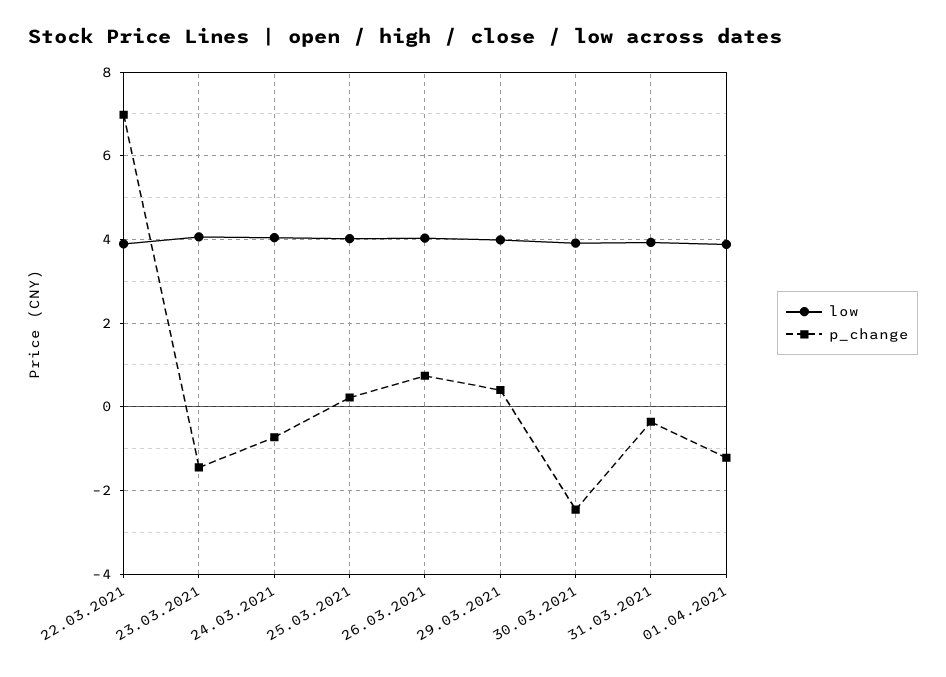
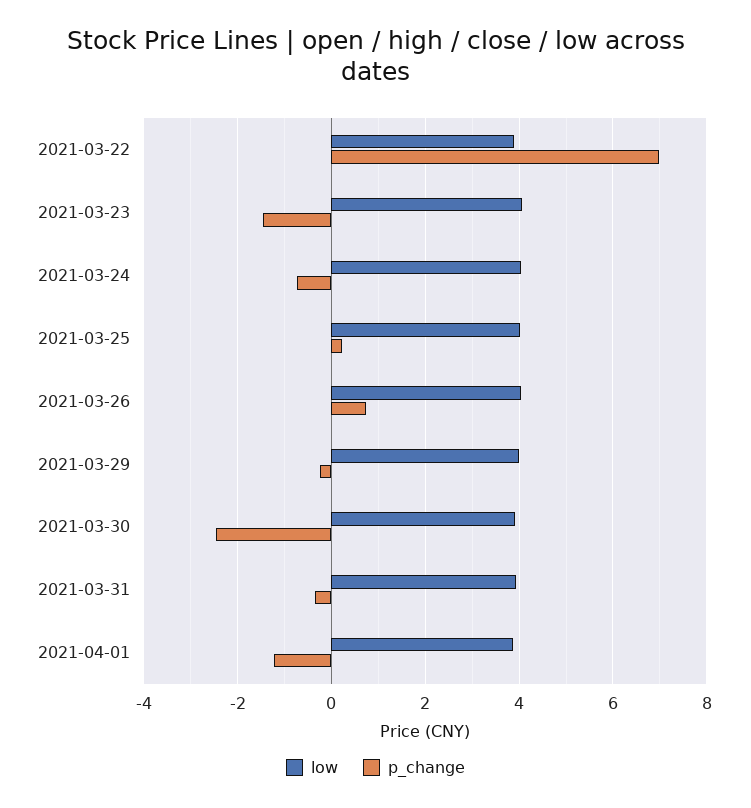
  {
    "low": {
      "22.03.2021": 3.8,
      "23.03.2021": 4,
      "24.03.2021": 4,
      "25.03.2021": 4,
      "26.03.2021": 4,
      "29.03.2021": 4,
      "30.03.2021": 4,
      "31.03.2021": 4,
      "01.04.2021": 3.8
    },
    "p_change": {
      "22.03.2021": 7,
      "23.03.2021": -1.4,
      "24.03.2021": -0.8,
      "25.03.2021": 0.2,
      "26.03.2021": 0.8,
-     "29.03.2021": 0.4,
+     "29.03.2021": -0.2,
      "30.03.2021": -2.4,
      "31.03.2021": -0.4,
      "01.04.2021": -1.2
    }
  }

